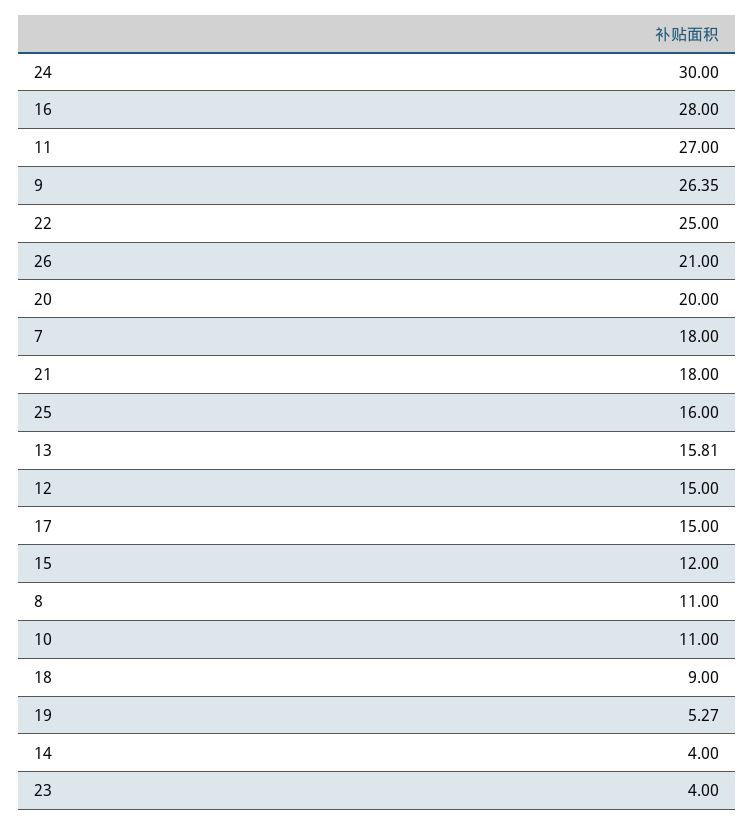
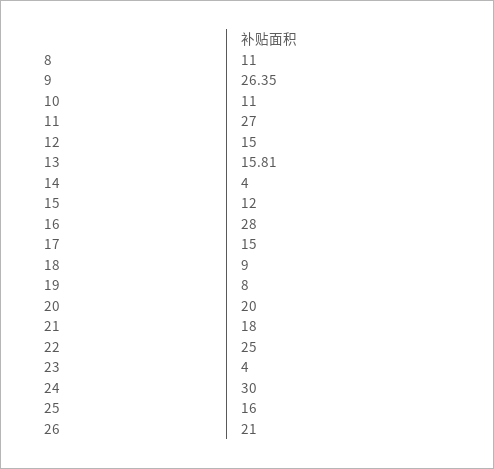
  {
    "24": 30,
    "16": 28,
    "11": 27,
    "9": 26.35,
    "22": 25,
    "26": 21,
    "20": 20,
-   "7": 18,
    "21": 18,
    "25": 16,
    "13": 15.81,
    "12": 15,
    "17": 15,
    "15": 12,
    "8": 11,
    "10": 11,
    "18": 9,
-   "19": 5.27,
+   "19": 8,
    "14": 4,
    "23": 4
  }

